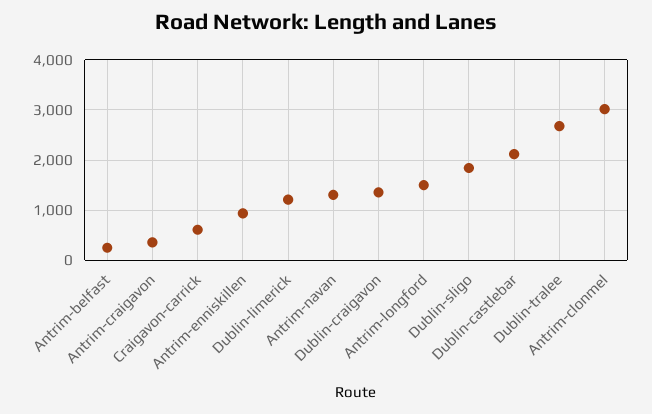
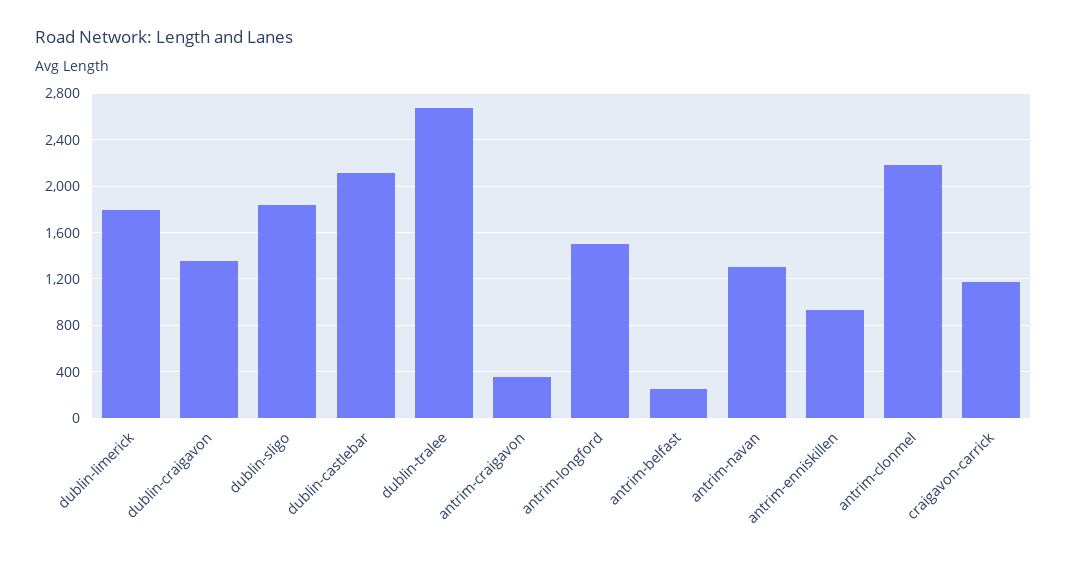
  {
    "Antrim-belfast": 200,
    "Antrim-craigavon": 400,
-   "Craigavon-carrick": 600,
+   "Craigavon-carrick": 1200,
    "Antrim-enniskillen": 900,
-   "Dublin-limerick": 1200,
+   "Dublin-limerick": 1800,
    "Antrim-navan": 1300,
    "Dublin-craigavon": 1400,
    "Antrim-longford": 1500,
    "Dublin-sligo": 1800,
    "Dublin-castlebar": 2100,
    "Dublin-tralee": 2700,
-   "Antrim-clonmel": 3000
+   "Antrim-clonmel": 2200
  }

